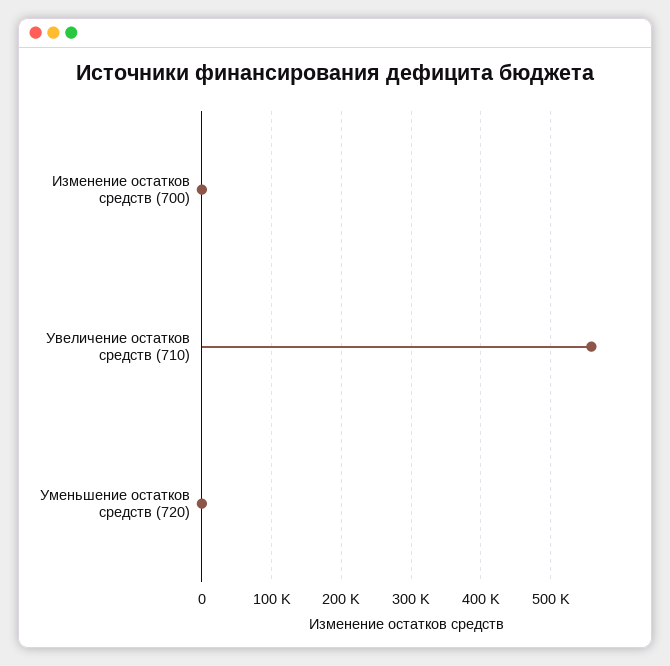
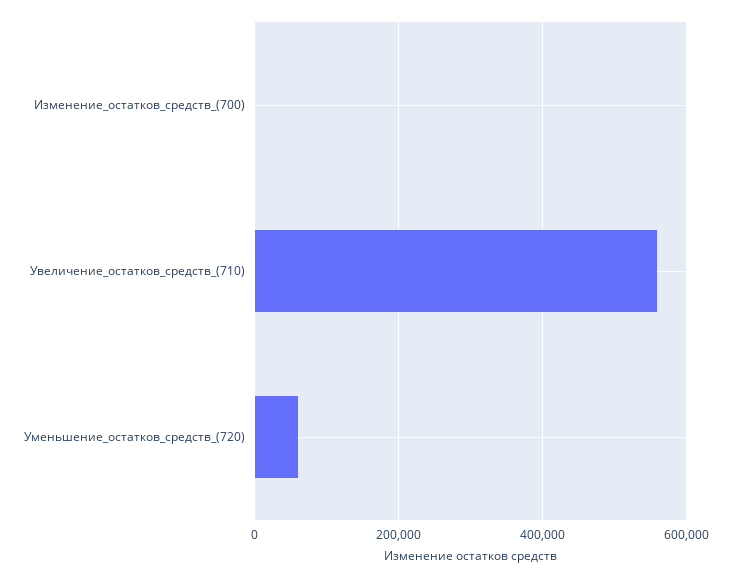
  {
    "Изменение остатков средств (700)": 0,
    "Увеличение остатков средств (710)": 560000,
-   "Уменьшение остатков средств (720)": 0
+   "Уменьшение остатков средств (720)": 60000
  }

